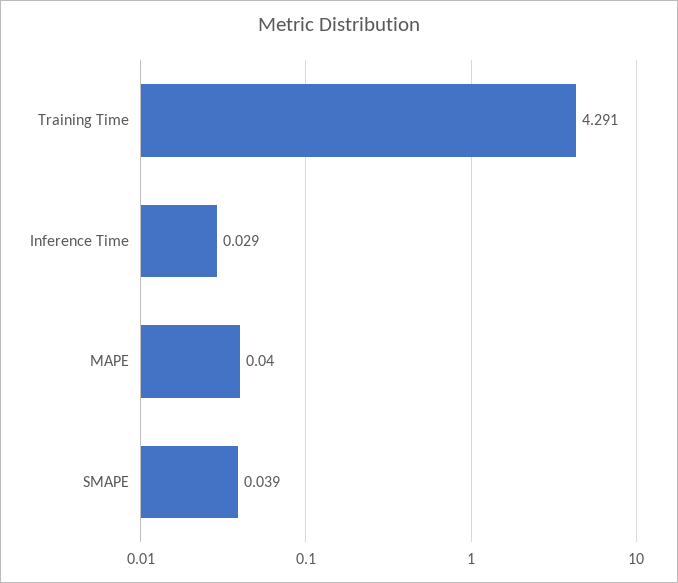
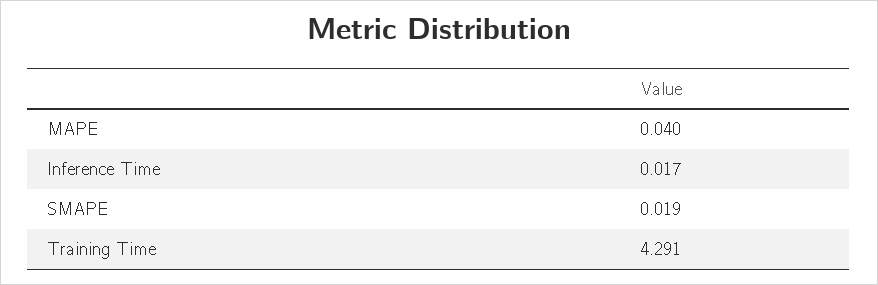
  {
    "Training Time": 4.291,
-   "Inference Time": 0.029,
+   "Inference Time": 0.017,
    "MAPE": 0.04,
-   "SMAPE": 0.039
+   "SMAPE": 0.019
  }

